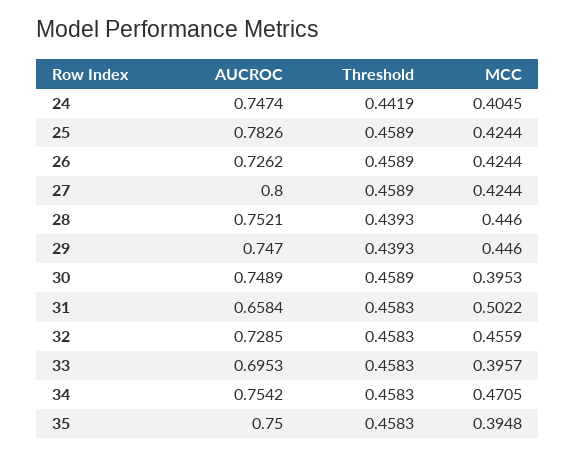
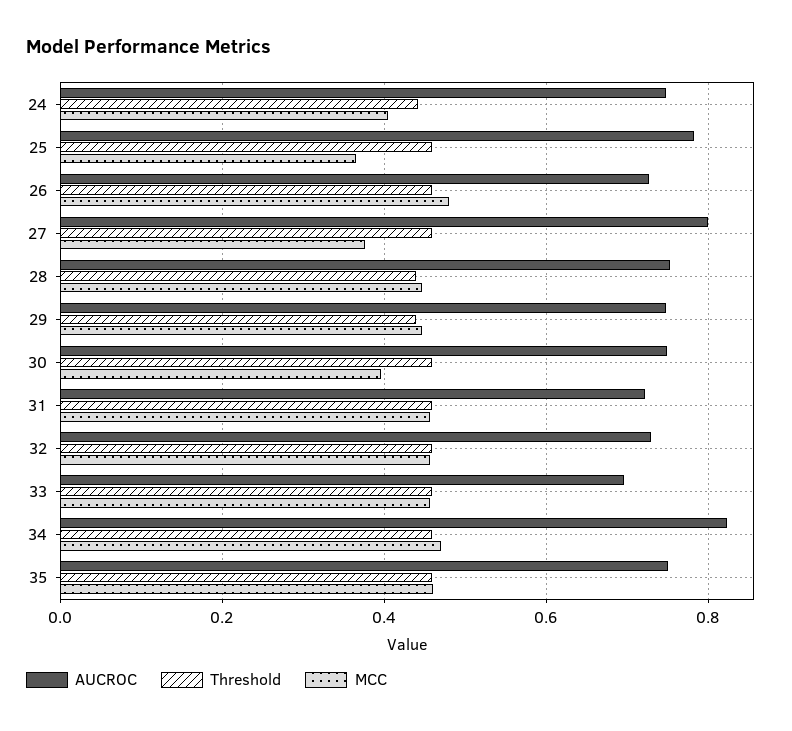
  {
    "AUCROC": {
      "24": 0.7474,
      "25": 0.7826,
      "26": 0.7262,
      "27": 0.8,
      "28": 0.7521,
      "29": 0.747,
      "30": 0.7489,
-     "31": 0.6584,
+     "31": 0.72,
      "32": 0.7285,
      "33": 0.6953,
-     "34": 0.7542,
+     "34": 0.82,
      "35": 0.75
    },
    "Threshold": {
      "24": 0.4419,
      "25": 0.4589,
      "26": 0.4589,
      "27": 0.4589,
      "28": 0.4393,
      "29": 0.4393,
      "30": 0.4589,
      "31": 0.4583,
      "32": 0.4583,
      "33": 0.4583,
      "34": 0.4583,
      "35": 0.4583
    },
    "MCC": {
      "24": 0.4045,
-     "25": 0.4244,
+     "25": 0.36,
-     "26": 0.4244,
+     "26": 0.48,
-     "27": 0.4244,
+     "27": 0.38,
      "28": 0.446,
      "29": 0.446,
      "30": 0.3953,
-     "31": 0.5022,
+     "31": 0.46,
      "32": 0.4559,
-     "33": 0.3957,
+     "33": 0.46,
      "34": 0.4705,
-     "35": 0.3948
+     "35": 0.46
    }
  }

